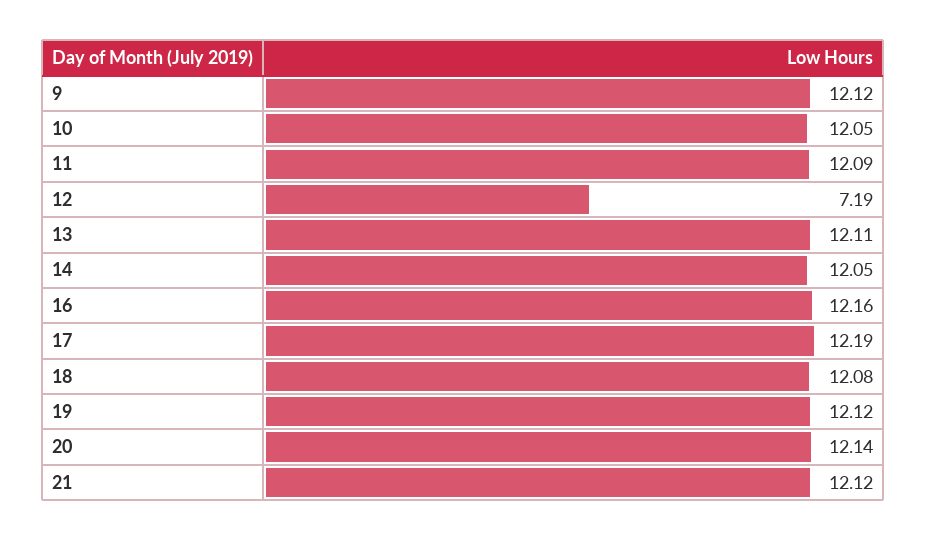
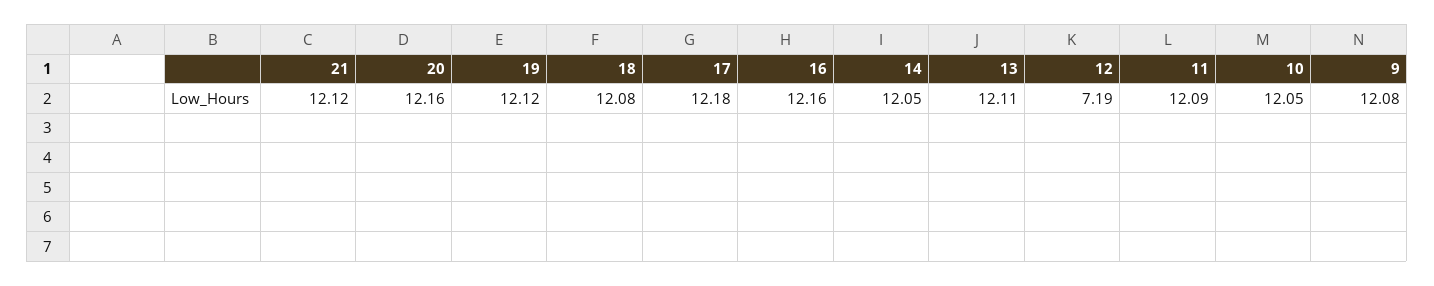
  {
-   "9": 12.12,
+   "9": 12.08,
    "10": 12.05,
    "11": 12.09,
    "12": 7.19,
    "13": 12.11,
    "14": 12.05,
    "16": 12.16,
-   "17": 12.19,
+   "17": 12.18,
    "18": 12.08,
    "19": 12.12,
-   "20": 12.14,
+   "20": 12.16,
    "21": 12.12
  }

